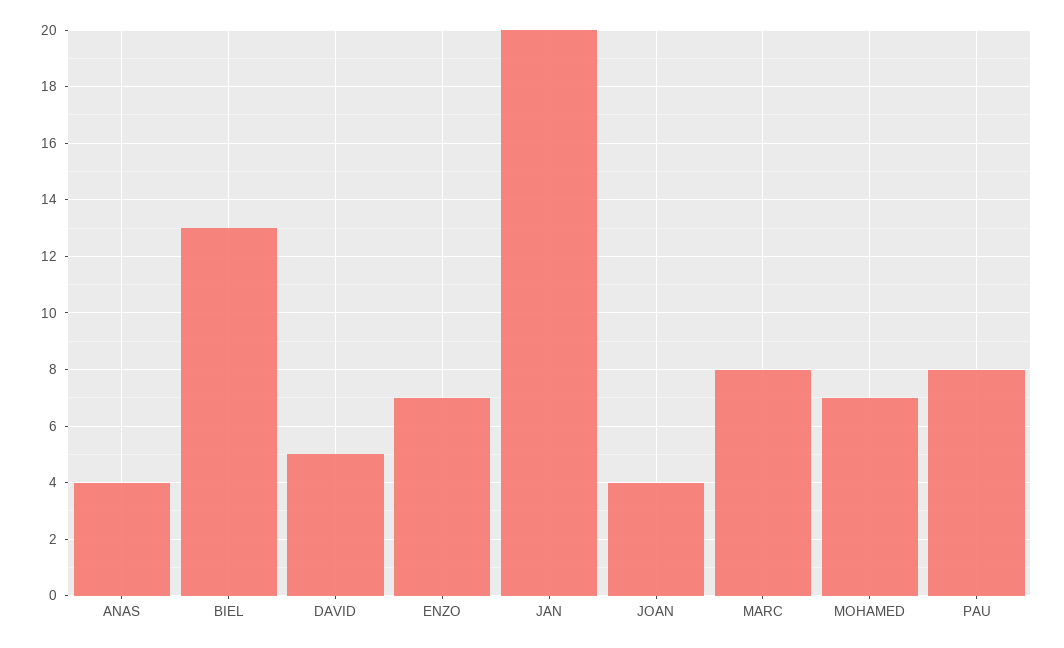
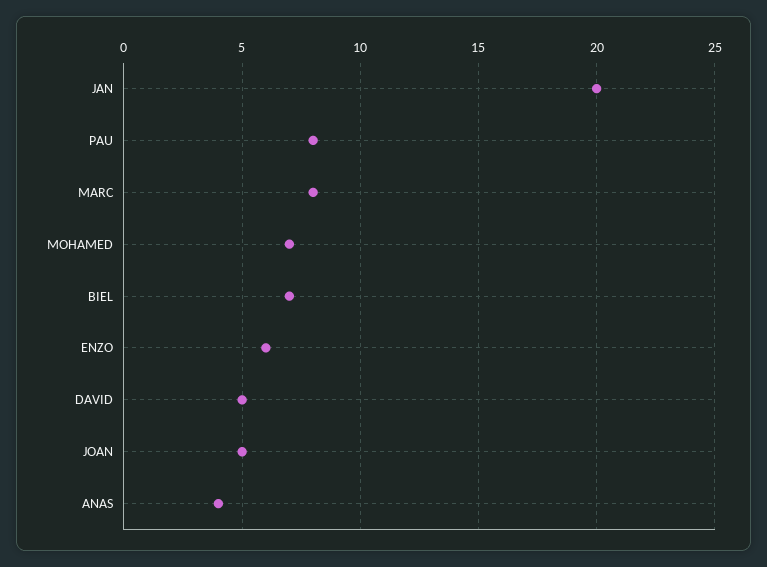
  {
    "ANAS": 4,
-   "BIEL": 13,
+   "BIEL": 7,
    "DAVID": 5,
-   "ENZO": 7,
+   "ENZO": 6,
    "JAN": 20,
-   "JOAN": 4,
+   "JOAN": 5,
    "MARC": 8,
    "MOHAMED": 7,
    "PAU": 8
  }

